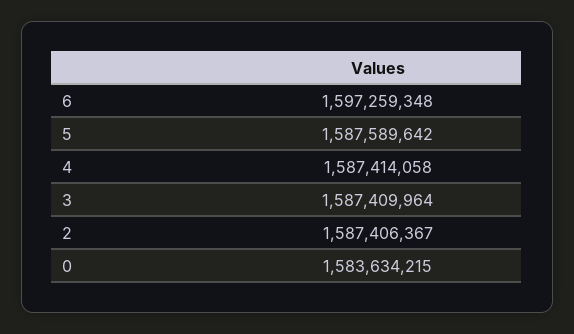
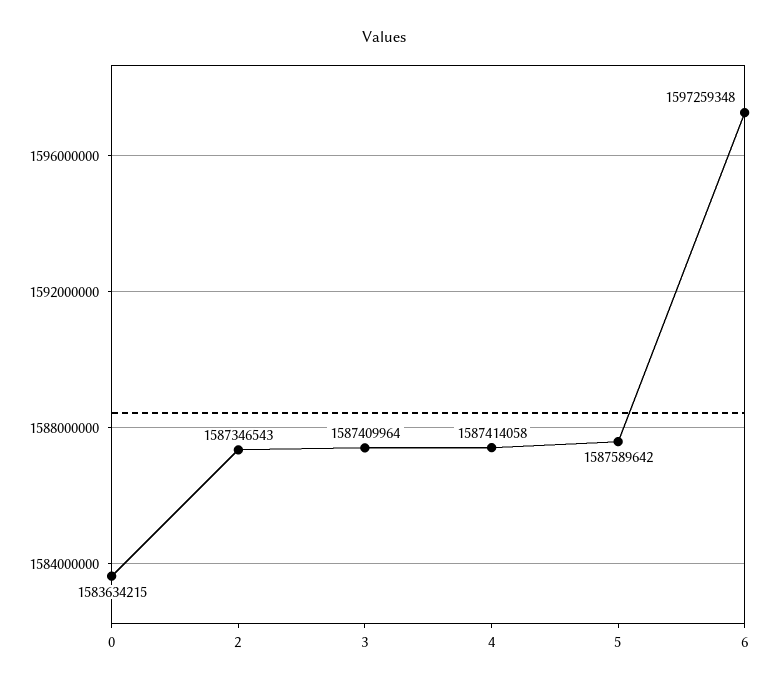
  {
    "6": 1597259348,
    "5": 1587589642,
    "4": 1587414058,
    "3": 1587409964,
-   "2": 1587406367,
+   "2": 1587346543,
    "0": 1583634215
  }

